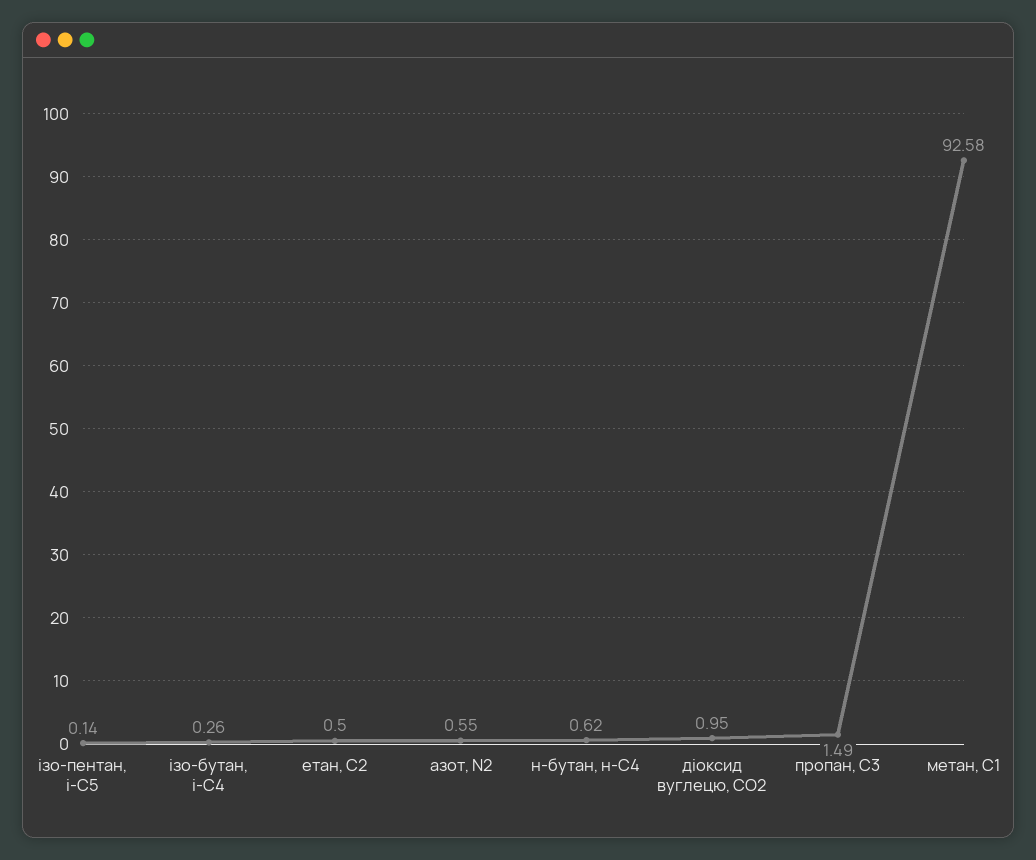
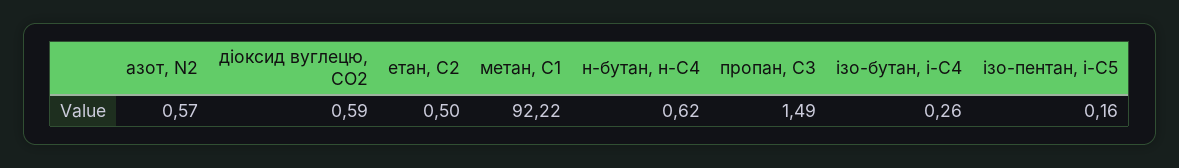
  {
-   "ізо-пентан, і-С5": 0.14,
+   "ізо-пентан, і-С5": 0.16,
    "ізо-бутан, і-С4": 0.26,
    "етан, С2": 0.5,
-   "азот, N2": 0.55,
+   "азот, N2": 0.57,
    "н-бутан, н-С4": 0.62,
-   "діоксид вуглецю, CО2": 0.95,
+   "діоксид вуглецю, CО2": 0.59,
    "пропан, С3": 1.49,
-   "метан, С1": 92.58
+   "метан, С1": 92.22
  }

